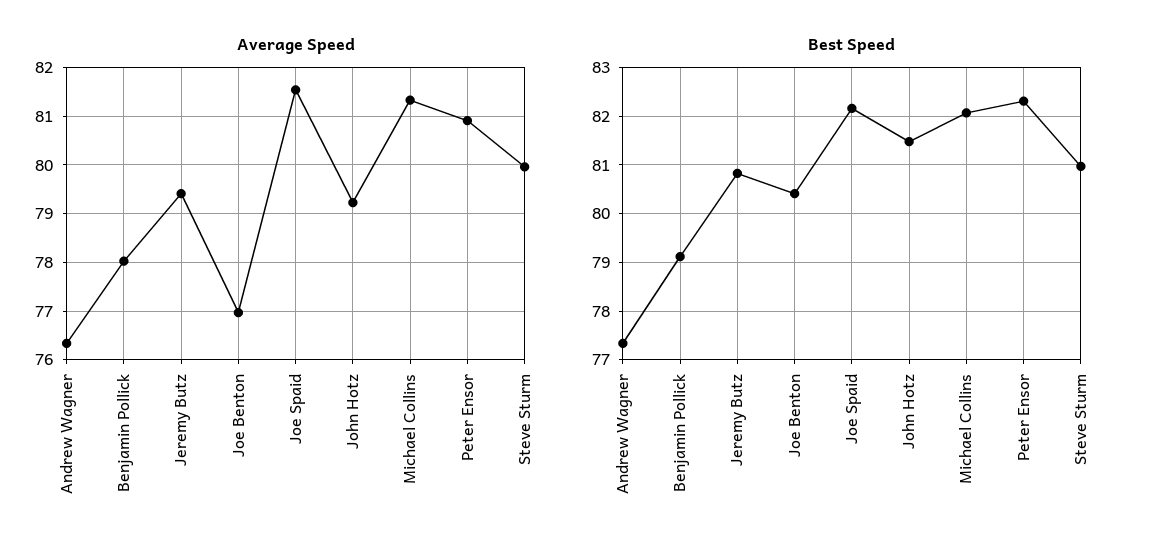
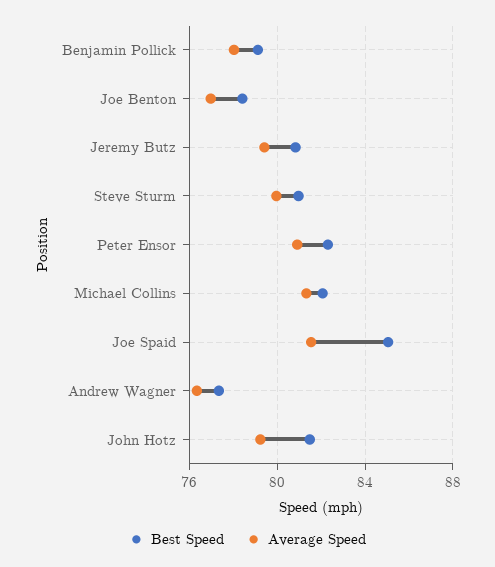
  {
    "Average Speed": {
      "Andrew Wagner": 76.4,
      "Benjamin Pollick": 78,
      "Jeremy Butz": 79.4,
      "Joe Benton": 77,
      "Joe Spaid": 81.6,
      "John Hotz": 79.2,
      "Michael Collins": 81.4,
      "Peter Ensor": 81,
      "Steve Sturm": 80
    },
    "Best Speed": {
      "Andrew Wagner": 77.4,
      "Benjamin Pollick": 79.2,
      "Jeremy Butz": 80.8,
-     "Joe Benton": 80.4,
+     "Joe Benton": 78.5,
-     "Joe Spaid": 82.2,
+     "Joe Spaid": 85,
      "John Hotz": 81.4,
      "Michael Collins": 82,
      "Peter Ensor": 82.4,
      "Steve Sturm": 81
    }
  }

